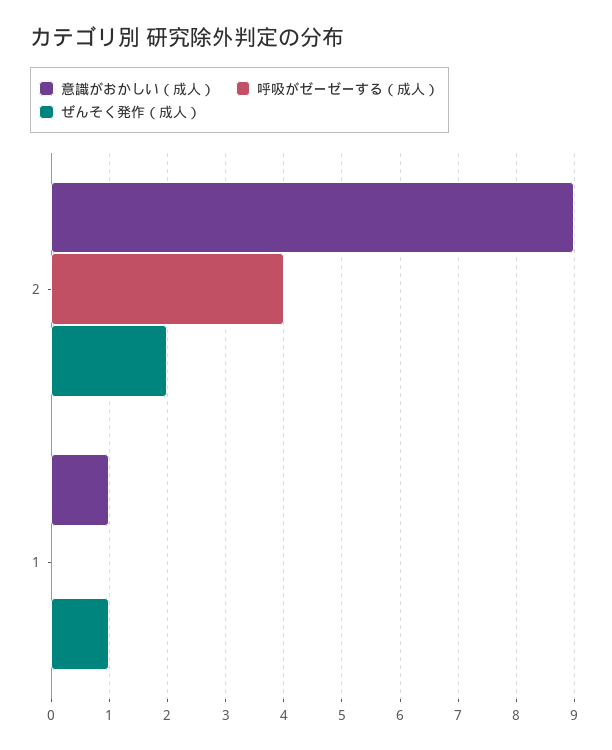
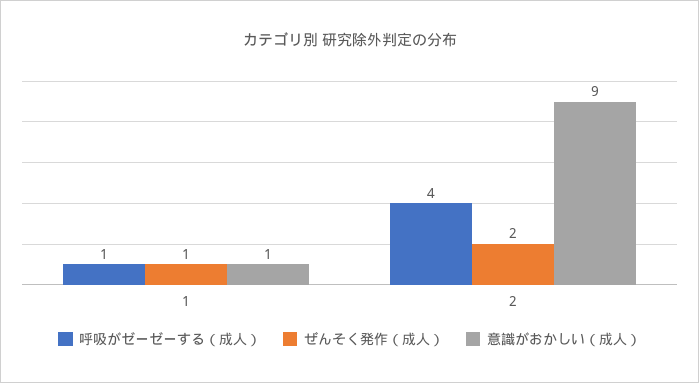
  {
    "意識がおかしい（成人）": {
      "2": 9,
      "1": 1
    },
    "呼吸がゼーゼーする（成人）": {
      "2": 4,
-     "1": 0
+     "1": 1
    },
    "ぜんそく発作（成人）": {
      "2": 2,
      "1": 1
    }
  }

